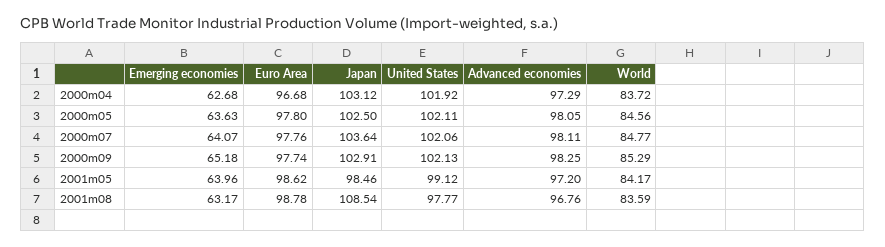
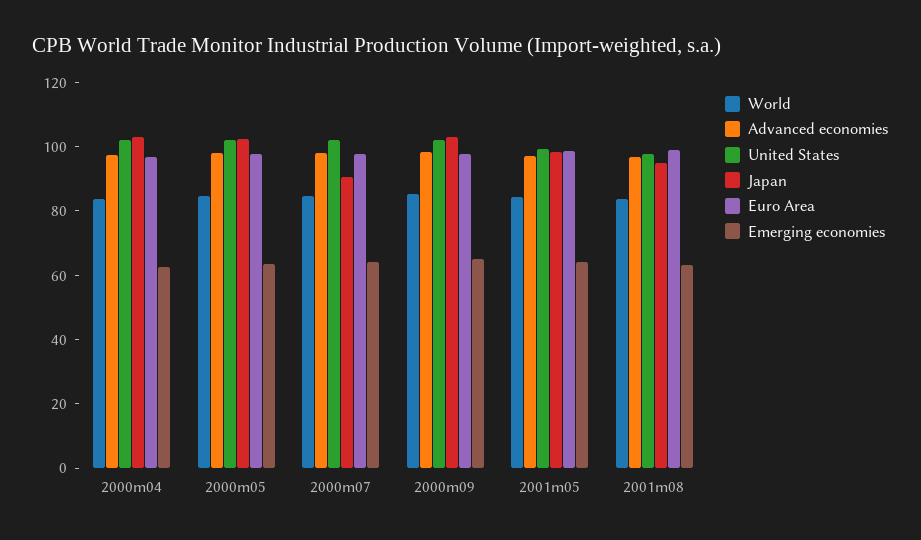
  {
    "Emerging economies": {
      "2000m04": 62.68,
      "2000m05": 63.63,
      "2000m07": 64.07,
      "2000m09": 65.18,
      "2001m05": 63.96,
      "2001m08": 63.17
    },
    "Euro Area": {
      "2000m04": 96.68,
      "2000m05": 97.8,
      "2000m07": 97.76,
      "2000m09": 97.74,
      "2001m05": 98.62,
      "2001m08": 98.78
    },
    "Japan": {
      "2000m04": 103.12,
      "2000m05": 102.5,
-     "2000m07": 103.64,
+     "2000m07": 90,
      "2000m09": 102.91,
      "2001m05": 98.46,
-     "2001m08": 108.54
+     "2001m08": 95
    },
    "United States": {
      "2000m04": 101.92,
      "2000m05": 102.11,
      "2000m07": 102.06,
      "2000m09": 102.13,
      "2001m05": 99.12,
      "2001m08": 97.77
    },
    "Advanced economies": {
      "2000m04": 97.29,
      "2000m05": 98.05,
      "2000m07": 98.11,
      "2000m09": 98.25,
      "2001m05": 97.2,
      "2001m08": 96.76
    },
    "World": {
      "2000m04": 83.72,
      "2000m05": 84.56,
      "2000m07": 84.77,
      "2000m09": 85.29,
      "2001m05": 84.17,
      "2001m08": 83.59
    }
  }

